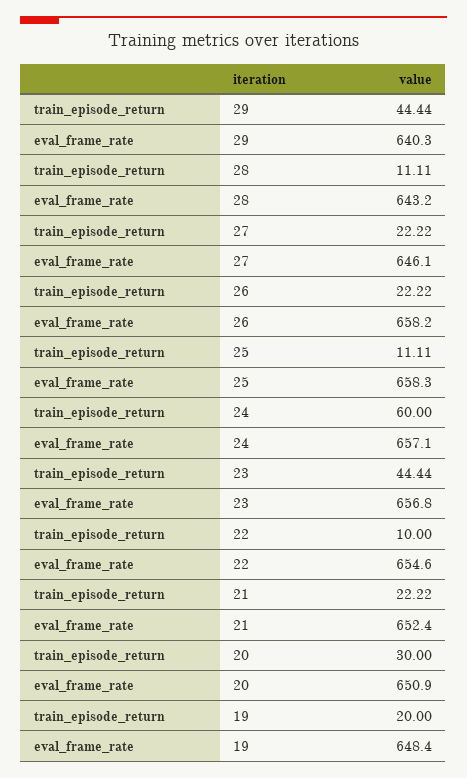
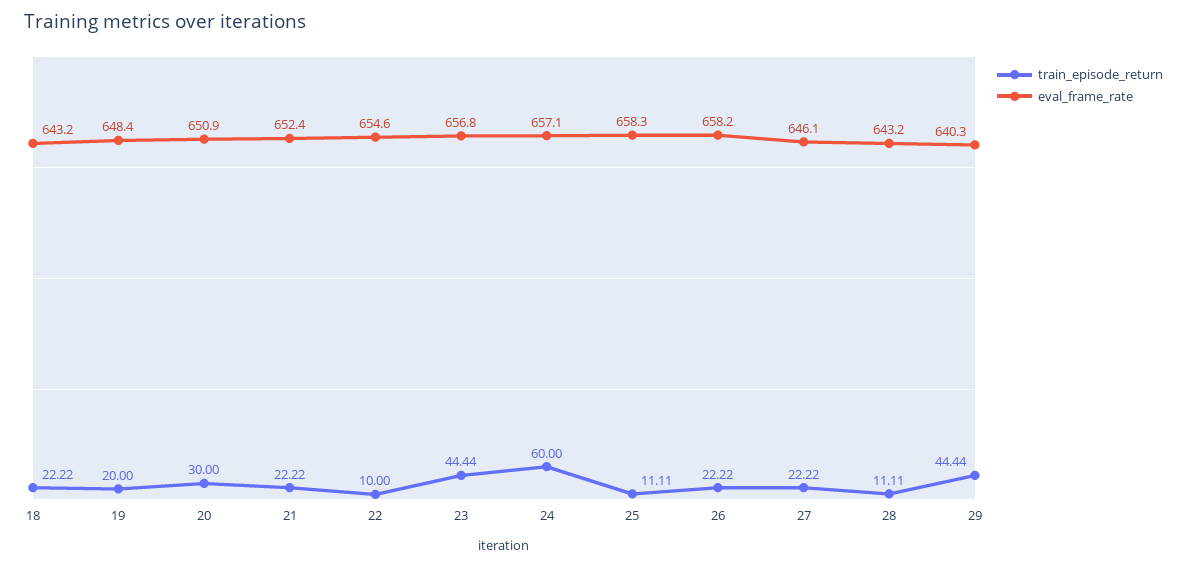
  {
    "train_episode_return": {
      "29": 44.44,
      "28": 11.11,
      "27": 22.22,
      "26": 22.22,
      "25": 11.11,
      "24": 60,
      "23": 44.44,
      "22": 10,
      "21": 22.22,
      "20": 30,
-     "19": 20
+     "19": 20,
+     "18": 22.22
    },
    "eval_frame_rate": {
      "29": 640.3,
      "28": 643.2,
      "27": 646.1,
      "26": 658.2,
      "25": 658.3,
      "24": 657.1,
      "23": 656.8,
      "22": 654.6,
      "21": 652.4,
      "20": 650.9,
-     "19": 648.4
+     "19": 648.4,
+     "18": 643.2
    }
  }

